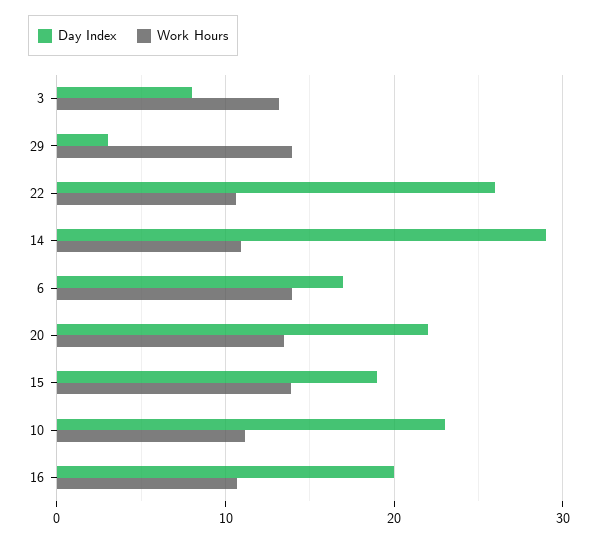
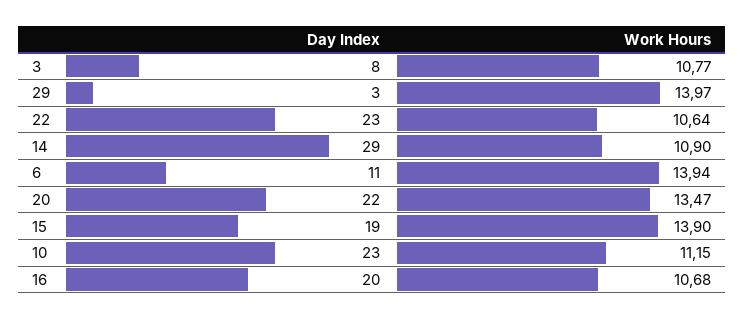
  {
    "Day Index": {
      "3": 8,
      "29": 3,
-     "22": 26,
+     "22": 23,
      "14": 29,
-     "6": 17,
+     "6": 11,
      "20": 22,
      "15": 19,
      "10": 23,
      "16": 20
    },
    "Work Hours": {
-     "3": 13,
+     "3": 10.77,
      "29": 13.97,
      "22": 10.64,
      "14": 10.9,
      "6": 13.94,
      "20": 13.47,
      "15": 13.9,
      "10": 11.15,
      "16": 10.68
    }
  }

